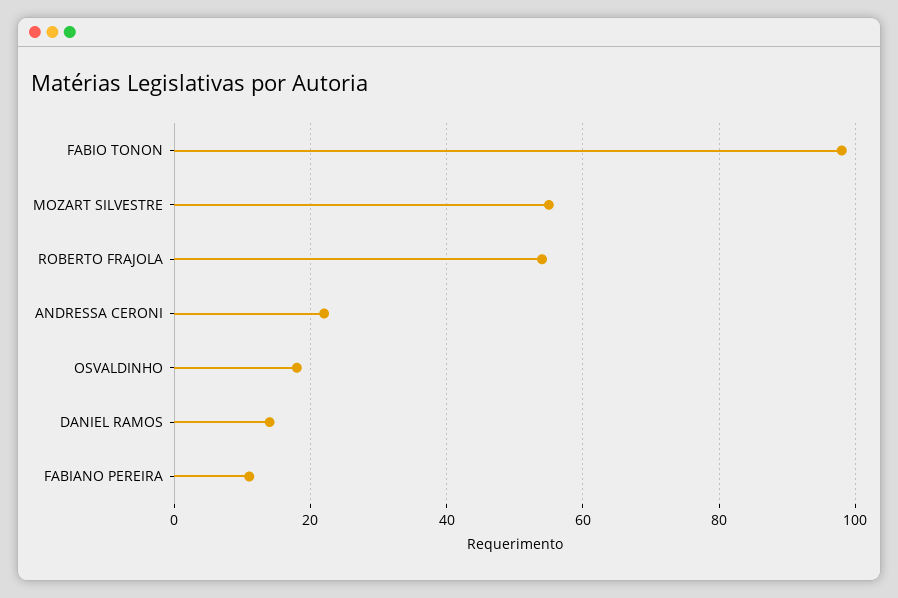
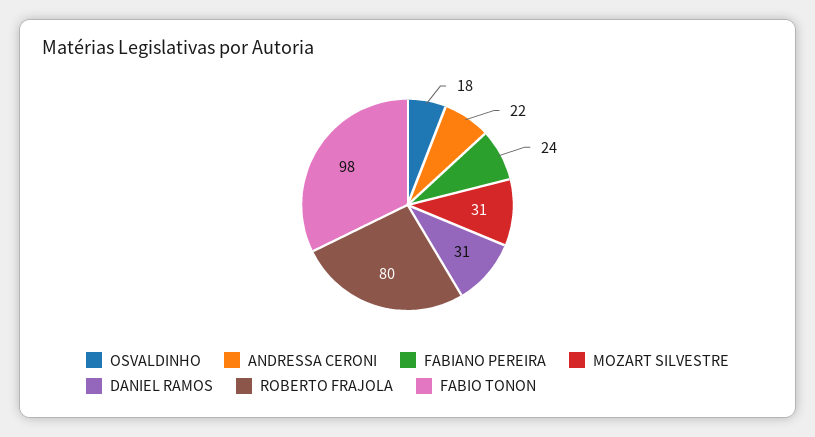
  {
    "FABIO TONON": 98,
-   "MOZART SILVESTRE": 55,
+   "MOZART SILVESTRE": 31,
-   "ROBERTO FRAJOLA": 55,
+   "ROBERTO FRAJOLA": 80,
    "ANDRESSA CERONI": 22,
    "OSVALDINHO": 18,
-   "DANIEL RAMOS": 15,
+   "DANIEL RAMOS": 31,
-   "FABIANO PEREIRA": 10
+   "FABIANO PEREIRA": 24
  }

